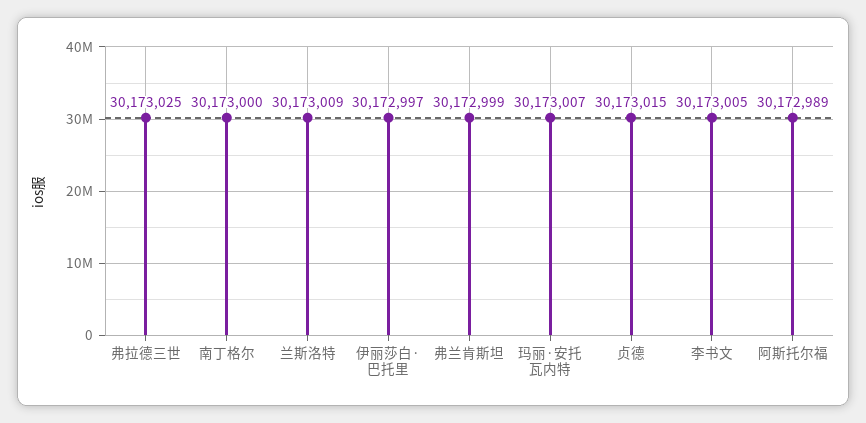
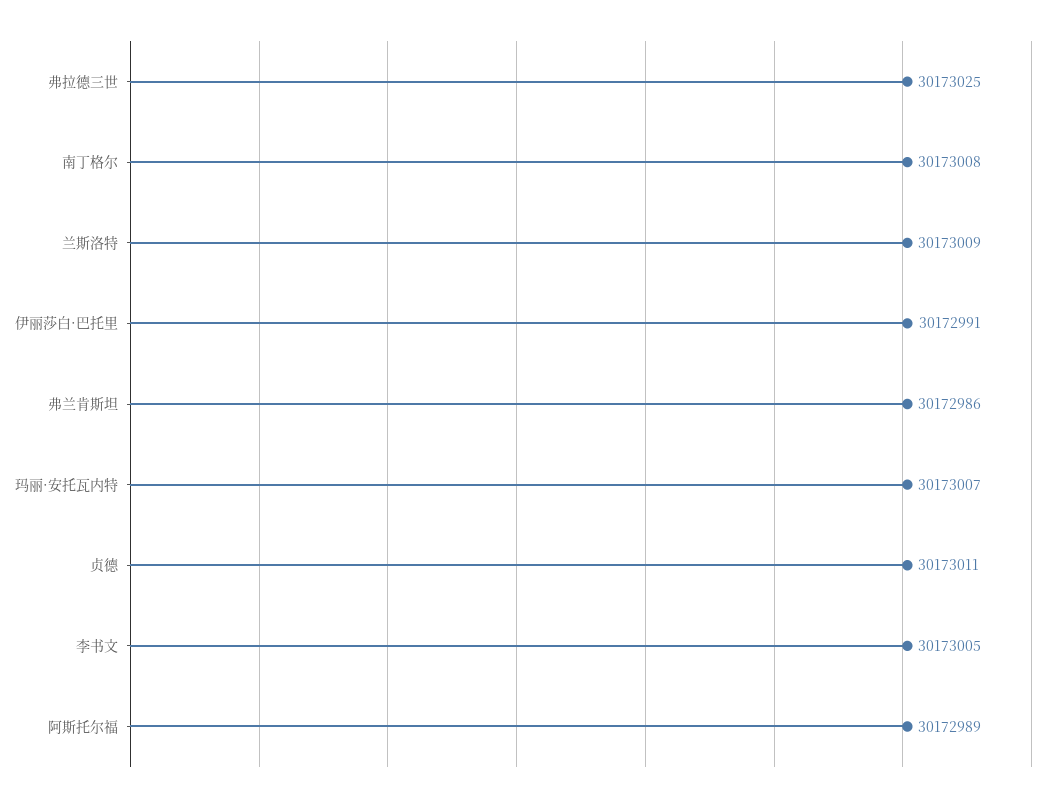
  {
    "弗拉德三世": 30173025,
-   "南丁格尔": 30173000,
+   "南丁格尔": 30173008,
    "兰斯洛特": 30173009,
-   "伊丽莎白·巴托里": 30172997,
+   "伊丽莎白·巴托里": 30172991,
-   "弗兰肯斯坦": 30172999,
+   "弗兰肯斯坦": 30172986,
    "玛丽·安托瓦内特": 30173007,
-   "贞德": 30173015,
+   "贞德": 30173011,
    "李书文": 30173005,
    "阿斯托尔福": 30172989
  }

